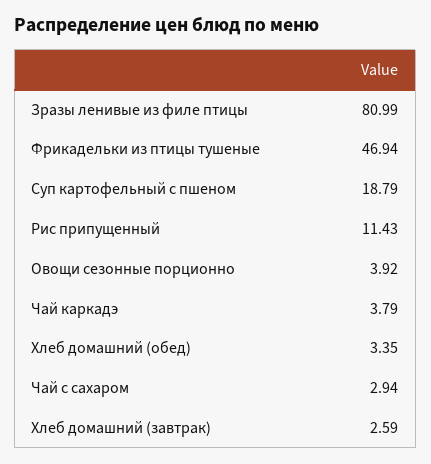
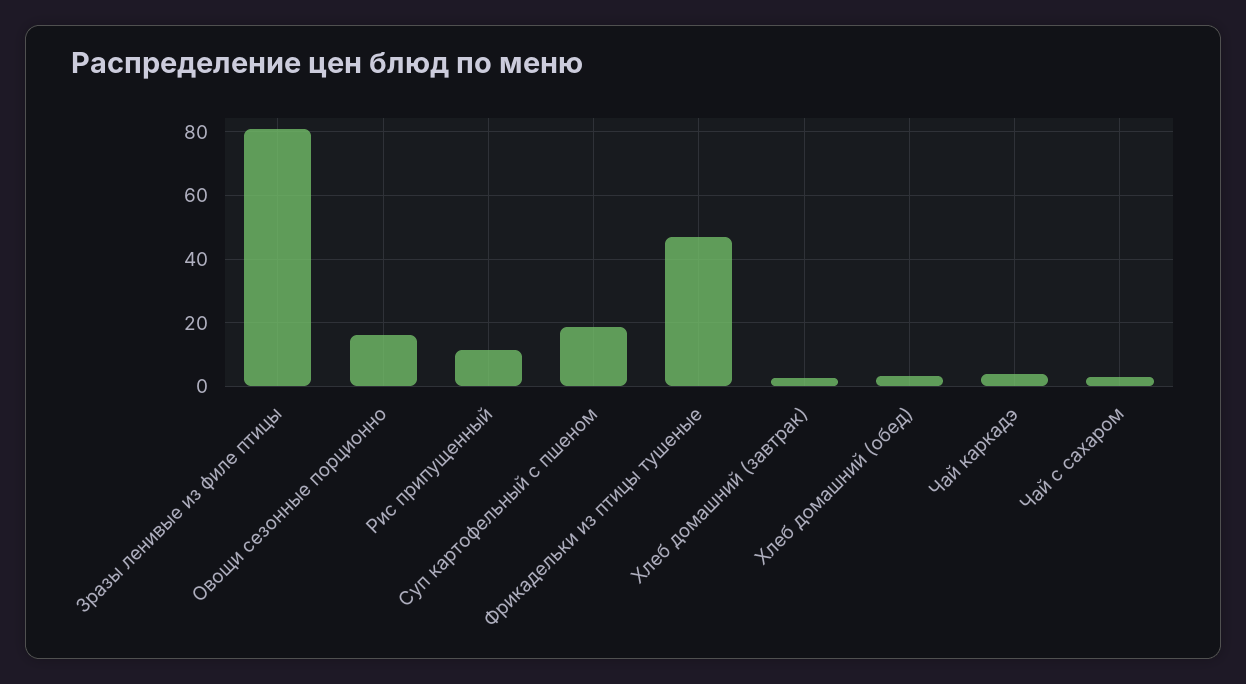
  {
    "Зразы ленивые из филе птицы": 80.99,
    "Фрикадельки из птицы тушеные": 46.94,
    "Суп картофельный с пшеном": 18.79,
    "Рис припущенный": 11.43,
-   "Овощи сезонные порционно": 3.92,
+   "Овощи сезонные порционно": 16,
    "Чай каркадэ": 3.79,
    "Хлеб домашний (обед)": 3.35,
    "Чай с сахаром": 2.94,
    "Хлеб домашний (завтрак)": 2.59
  }

